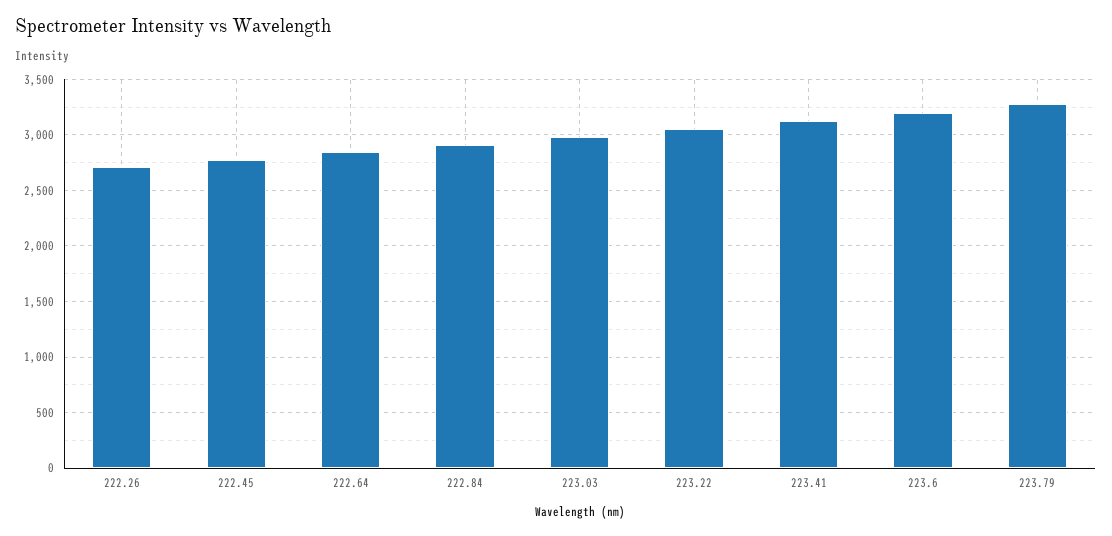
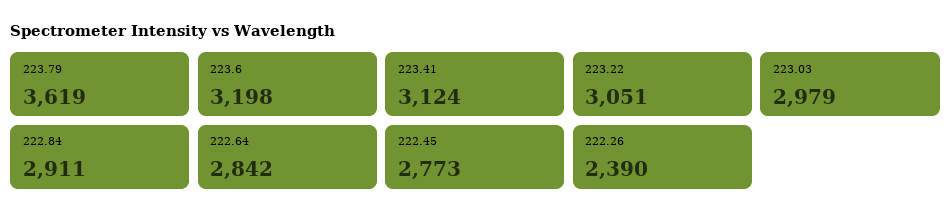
  {
-   "222.26": 2700,
+   "222.26": 2390,
    "222.45": 2773,
    "222.64": 2842,
    "222.84": 2911,
    "223.03": 2979,
    "223.22": 3051,
    "223.41": 3124,
    "223.6": 3198,
-   "223.79": 3300
+   "223.79": 3619
  }

